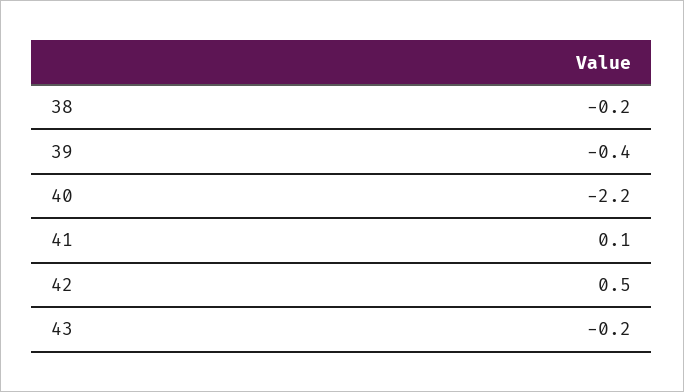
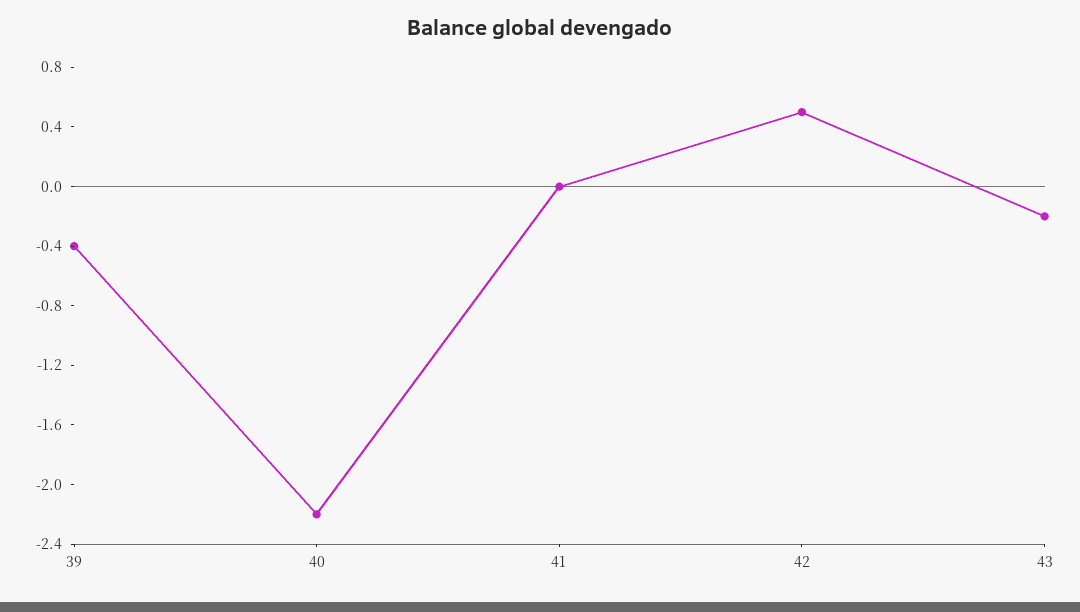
  {
-   "38": -0.2,
    "39": -0.4,
    "40": -2.2,
-   "41": 0.1,
+   "41": 0,
    "42": 0.5,
    "43": -0.2
  }

